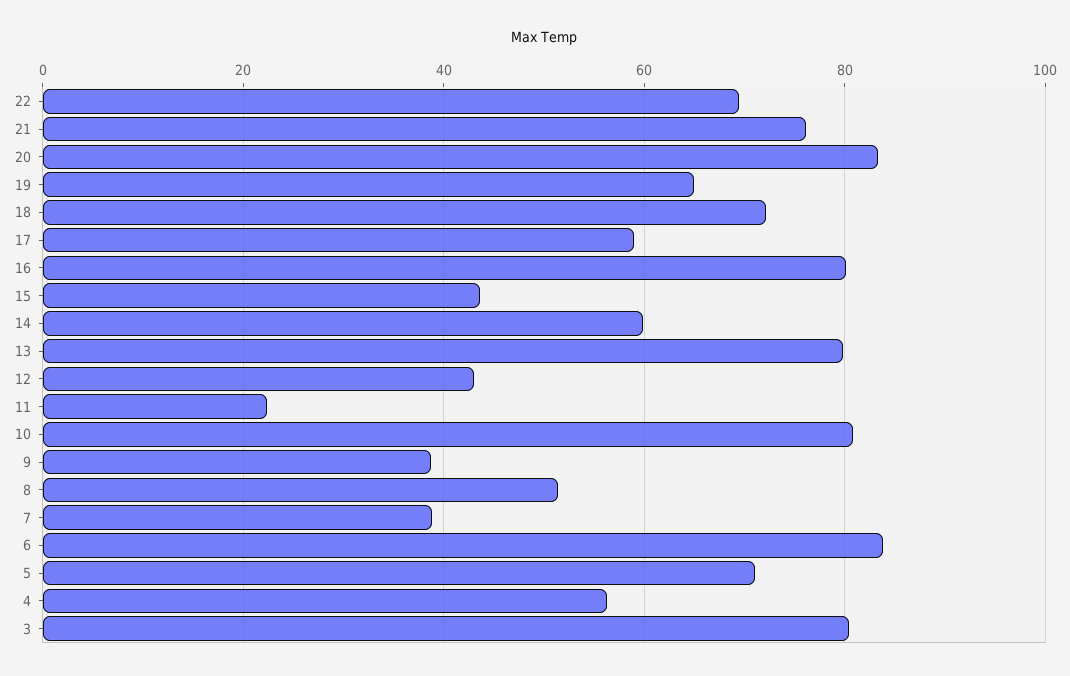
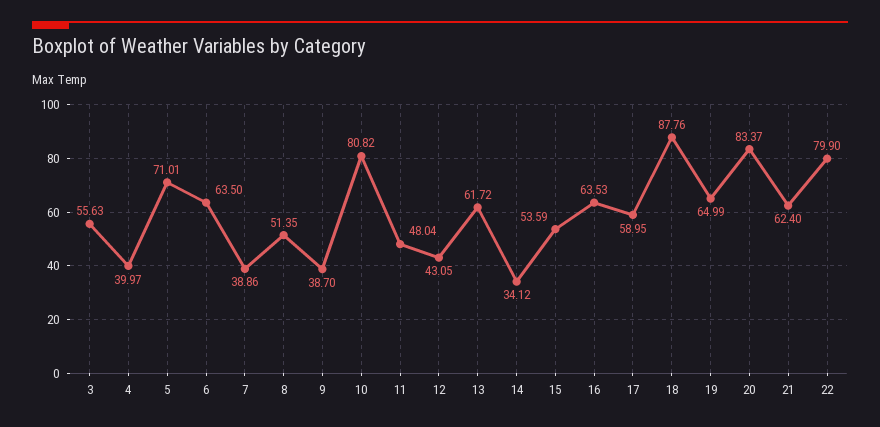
  {
-   "22": 70,
+   "22": 79.9,
-   "21": 76,
+   "21": 62.4,
    "20": 83.37,
    "19": 64.99,
-   "18": 72,
+   "18": 87.76,
    "17": 58.95,
-   "16": 80,
+   "16": 63.53,
-   "15": 44,
+   "15": 53.59,
-   "14": 60,
+   "14": 34.12,
-   "13": 80,
+   "13": 61.72,
    "12": 43.05,
-   "11": 22,
+   "11": 48.04,
    "10": 80.82,
    "9": 38.7,
    "8": 51.35,
    "7": 38.86,
-   "6": 84,
+   "6": 63.5,
    "5": 71.01,
-   "4": 56,
+   "4": 39.97,
-   "3": 80
+   "3": 55.63
  }

